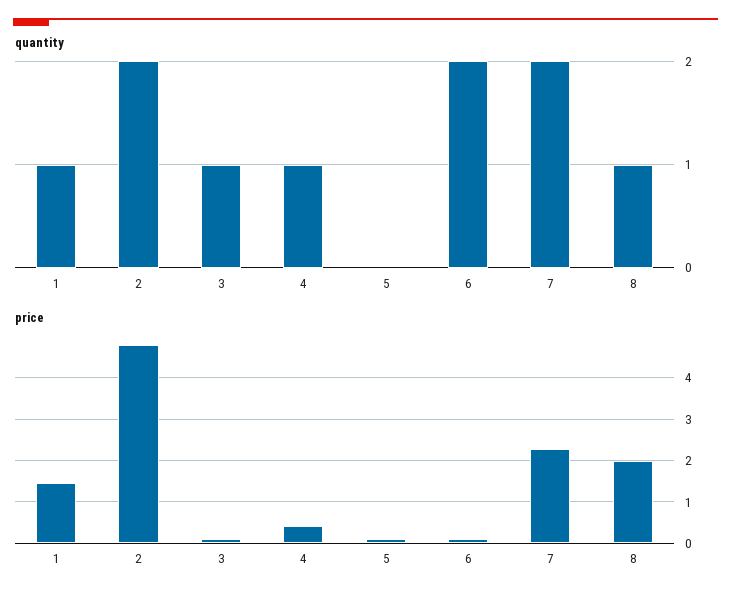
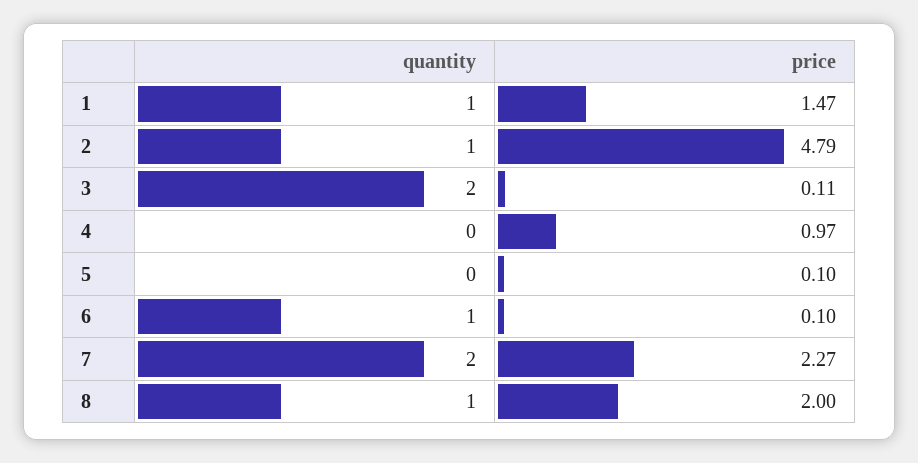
  {
    "quantity": {
      "1": 1,
-     "2": 2,
+     "2": 1,
-     "3": 1,
+     "3": 2,
-     "4": 1,
+     "4": 0,
      "5": 0,
-     "6": 2,
+     "6": 1,
      "7": 2,
      "8": 1
    },
    "price": {
      "1": 1.47,
      "2": 4.79,
      "3": 0.11,
-     "4": 0.4,
+     "4": 0.97,
      "5": 0.1,
      "6": 0.1,
      "7": 2.27,
      "8": 2
    }
  }

